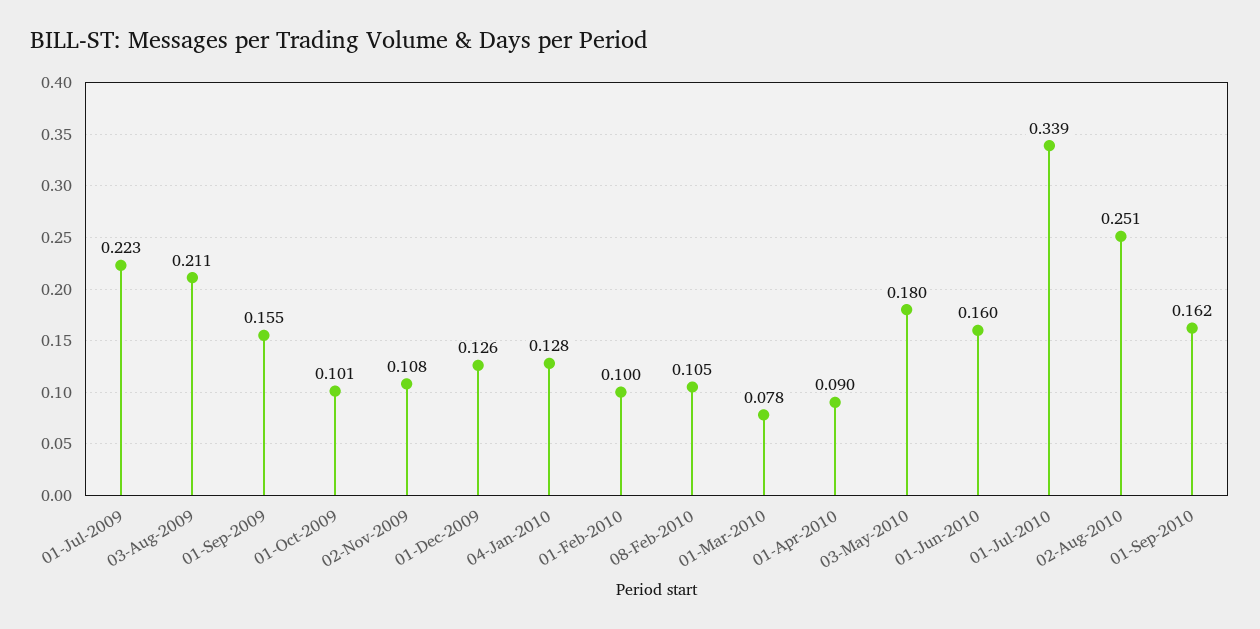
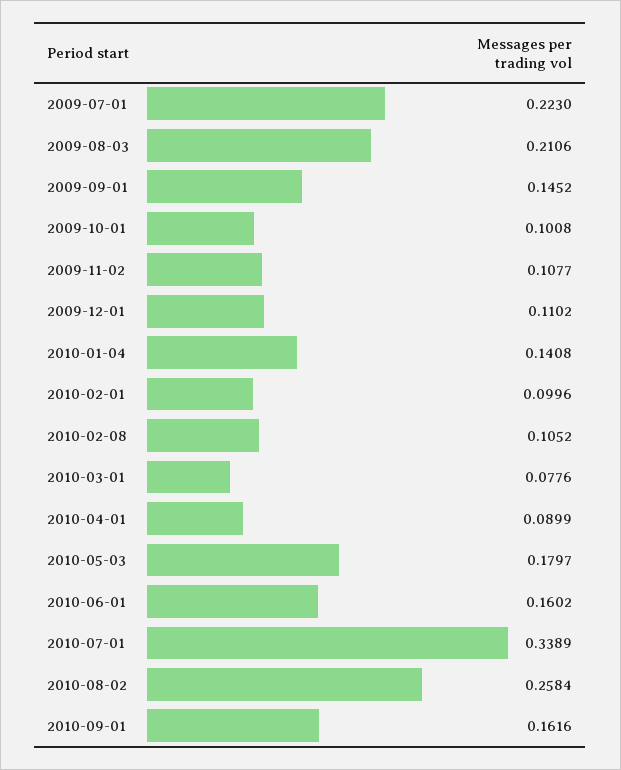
  {
    "01-Jul-2009": 0.223,
    "03-Aug-2009": 0.2106,
-   "01-Sep-2009": 0.155,
+   "01-Sep-2009": 0.1452,
    "01-Oct-2009": 0.1008,
    "02-Nov-2009": 0.1077,
-   "01-Dec-2009": 0.126,
+   "01-Dec-2009": 0.1102,
-   "04-Jan-2010": 0.128,
+   "04-Jan-2010": 0.1408,
    "01-Feb-2010": 0.0996,
    "08-Feb-2010": 0.1052,
    "01-Mar-2010": 0.0776,
    "01-Apr-2010": 0.0899,
    "03-May-2010": 0.1797,
    "01-Jun-2010": 0.1602,
    "01-Jul-2010": 0.3389,
-   "02-Aug-2010": 0.251,
+   "02-Aug-2010": 0.2584,
    "01-Sep-2010": 0.1616
  }

